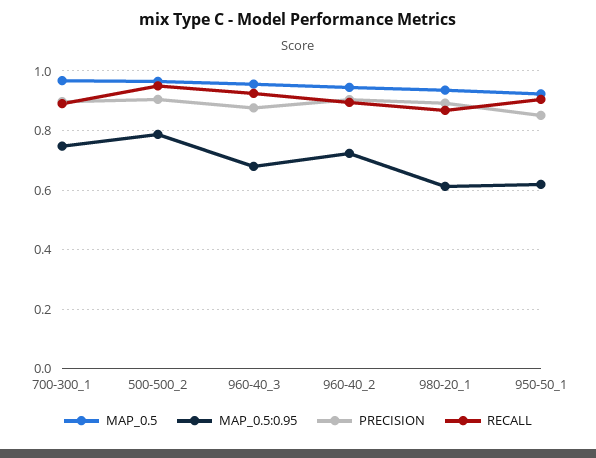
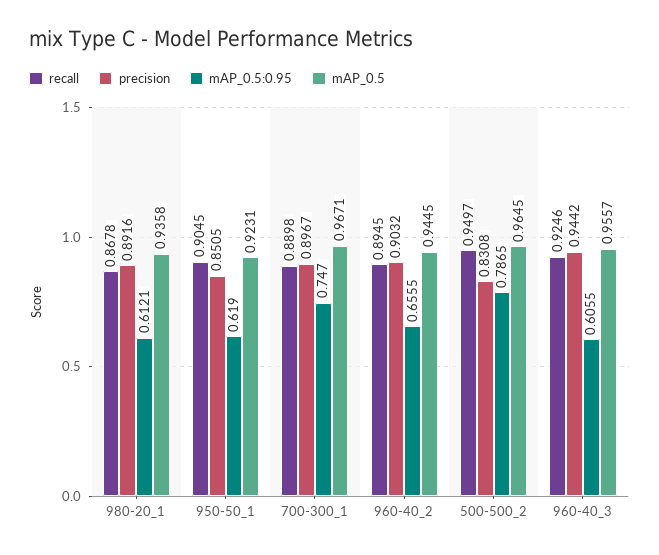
  {
    "MAP_0.5": {
      "700-300_1": 0.9671,
      "500-500_2": 0.9645,
      "960-40_3": 0.9557,
      "960-40_2": 0.9445,
      "980-20_1": 0.9358,
      "950-50_1": 0.9231
    },
    "MAP_0.5:0.95": {
      "700-300_1": 0.747,
      "500-500_2": 0.7865,
-     "960-40_3": 0.675,
+     "960-40_3": 0.6055,
-     "960-40_2": 0.725,
+     "960-40_2": 0.6555,
      "980-20_1": 0.6121,
      "950-50_1": 0.619
    },
    "PRECISION": {
      "700-300_1": 0.8967,
-     "500-500_2": 0.9,
+     "500-500_2": 0.8308,
-     "960-40_3": 0.875,
+     "960-40_3": 0.9442,
      "960-40_2": 0.9032,
      "980-20_1": 0.8916,
      "950-50_1": 0.8505
    },
    "RECALL": {
      "700-300_1": 0.8898,
      "500-500_2": 0.9497,
      "960-40_3": 0.9246,
      "960-40_2": 0.8945,
      "980-20_1": 0.8678,
      "950-50_1": 0.9045
    }
  }

